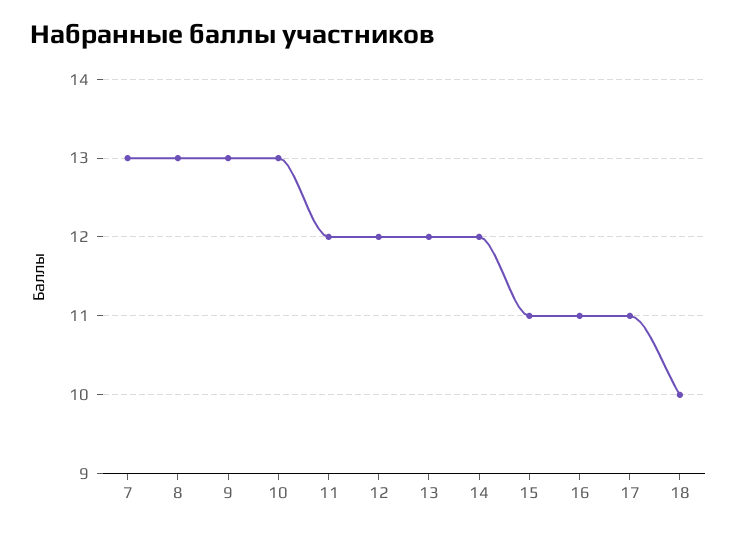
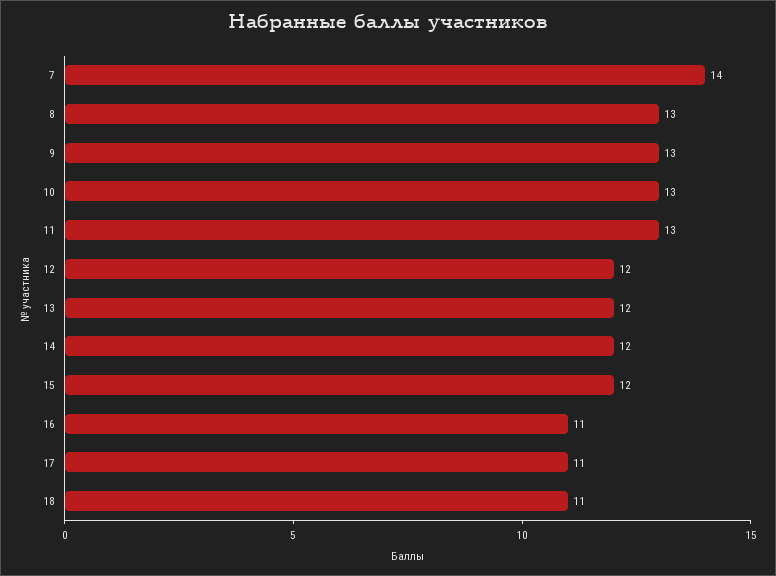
  {
-   "7": 13,
+   "7": 14,
    "8": 13,
    "9": 13,
    "10": 13,
-   "11": 12,
+   "11": 13,
    "12": 12,
    "13": 12,
    "14": 12,
-   "15": 11,
+   "15": 12,
    "16": 11,
    "17": 11,
-   "18": 10
+   "18": 11
  }

